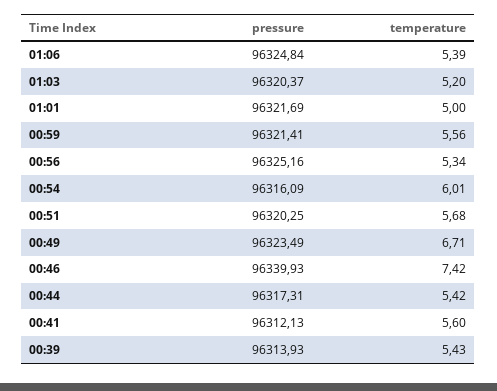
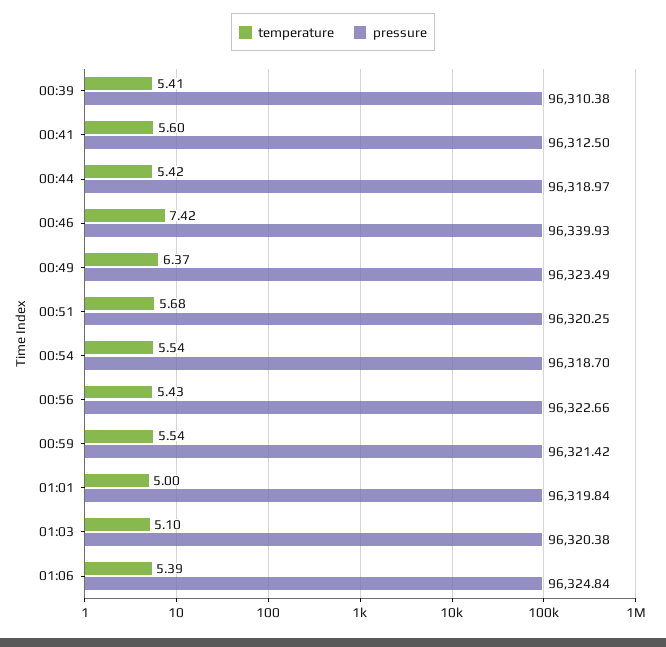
  {
    "pressure": {
      "01:06": 96324.84,
-     "01:03": 96320.37,
+     "01:03": 96320.38,
-     "01:01": 96321.69,
+     "01:01": 96319.84,
-     "00:59": 96321.41,
+     "00:59": 96321.42,
-     "00:56": 96325.16,
+     "00:56": 96322.66,
-     "00:54": 96316.09,
+     "00:54": 96318.7,
      "00:51": 96320.25,
      "00:49": 96323.49,
      "00:46": 96339.93,
-     "00:44": 96317.31,
+     "00:44": 96318.97,
-     "00:41": 96312.13,
+     "00:41": 96312.5,
-     "00:39": 96313.93
+     "00:39": 96310.38
    },
    "temperature": {
      "01:06": 5.39,
-     "01:03": 5.2,
+     "01:03": 5.1,
      "01:01": 5,
-     "00:59": 5.56,
+     "00:59": 5.54,
-     "00:56": 5.34,
+     "00:56": 5.43,
-     "00:54": 6.01,
+     "00:54": 5.54,
      "00:51": 5.68,
-     "00:49": 6.71,
+     "00:49": 6.37,
      "00:46": 7.42,
      "00:44": 5.42,
      "00:41": 5.6,
-     "00:39": 5.43
+     "00:39": 5.41
    }
  }

